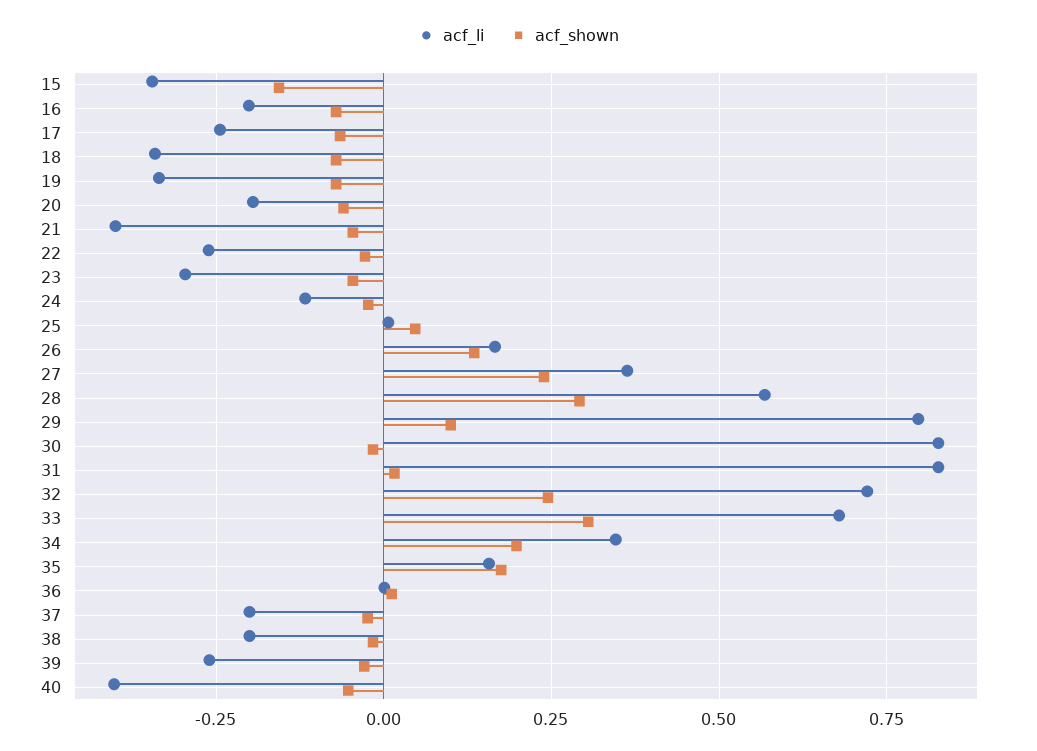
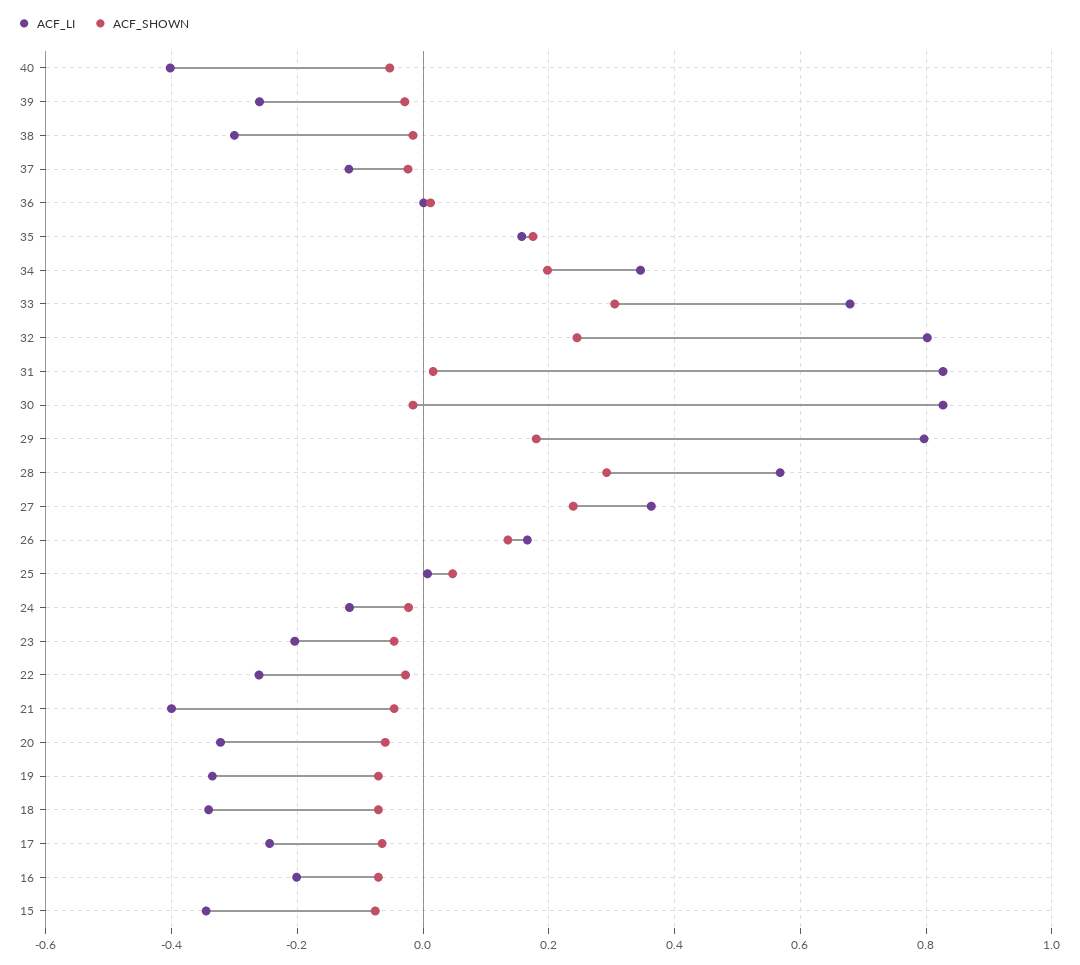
  {
    "acf_li": {
      "15": -0.34,
      "16": -0.2,
      "17": -0.24,
      "18": -0.34,
      "19": -0.34,
-     "20": -0.2,
+     "20": -0.32,
      "21": -0.4,
      "22": -0.26,
-     "23": -0.3,
+     "23": -0.2,
      "24": -0.12,
      "25": 0,
      "26": 0.16,
      "27": 0.36,
      "28": 0.56,
      "29": 0.8,
      "30": 0.82,
      "31": 0.82,
-     "32": 0.725,
+     "32": 0.8,
      "33": 0.68,
      "34": 0.34,
      "35": 0.16,
      "36": 0,
-     "37": -0.2,
+     "37": -0.12,
-     "38": -0.2,
+     "38": -0.3,
      "39": -0.26,
      "40": -0.4
    },
    "acf_shown": {
-     "15": -0.15,
+     "15": -0.08,
      "16": -0.08,
      "17": -0.06,
      "18": -0.08,
      "19": -0.08,
      "20": -0.06,
      "21": -0.04,
      "22": -0.02,
      "23": -0.04,
      "24": -0.02,
      "25": 0.04,
      "26": 0.14,
      "27": 0.24,
      "28": 0.3,
-     "29": 0.1,
+     "29": 0.18,
      "30": -0.02,
      "31": 0.02,
      "32": 0.24,
      "33": 0.3,
      "34": 0.2,
      "35": 0.18,
      "36": 0.02,
      "37": -0.02,
      "38": -0.02,
      "39": -0.02,
      "40": -0.06
    }
  }

